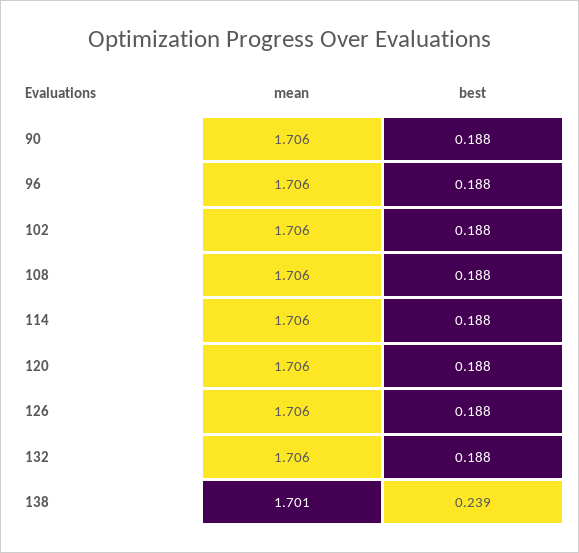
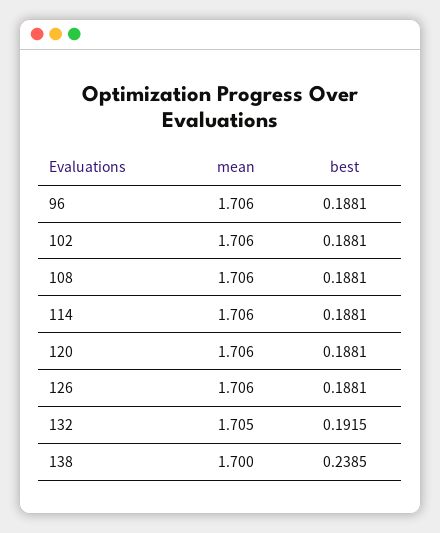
  {
    "mean": {
-     "90": 1.706,
      "96": 1.706,
      "102": 1.706,
      "108": 1.706,
      "114": 1.706,
      "120": 1.706,
      "126": 1.706,
-     "132": 1.706,
+     "132": 1.705,
-     "138": 1.701
+     "138": 1.7
    },
    "best": {
-     "90": 0.188,
      "96": 0.1881,
      "102": 0.1881,
      "108": 0.1881,
      "114": 0.1881,
      "120": 0.1881,
      "126": 0.1881,
-     "132": 0.188,
+     "132": 0.1915,
      "138": 0.2385
    }
  }

